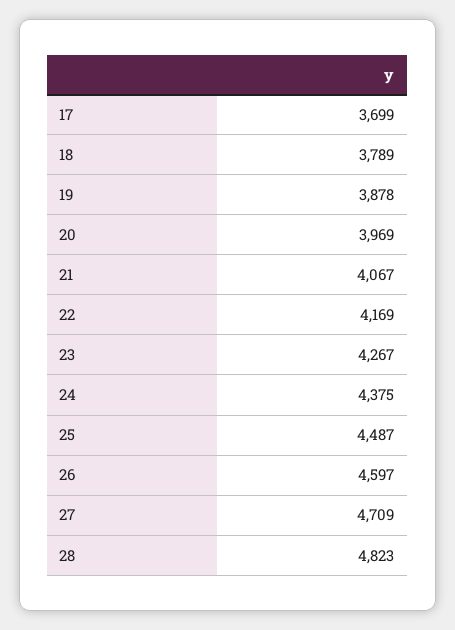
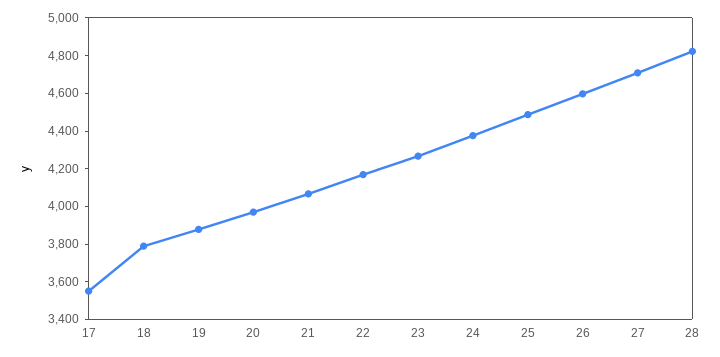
  {
-   "17": 3699,
+   "17": 3550,
    "18": 3789,
    "19": 3878,
    "20": 3969,
    "21": 4067,
    "22": 4169,
    "23": 4267,
    "24": 4375,
    "25": 4487,
    "26": 4597,
    "27": 4709,
    "28": 4823
  }

